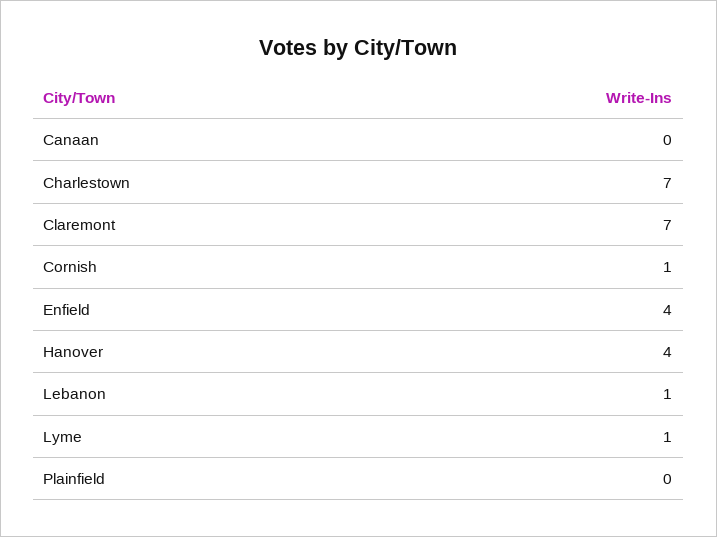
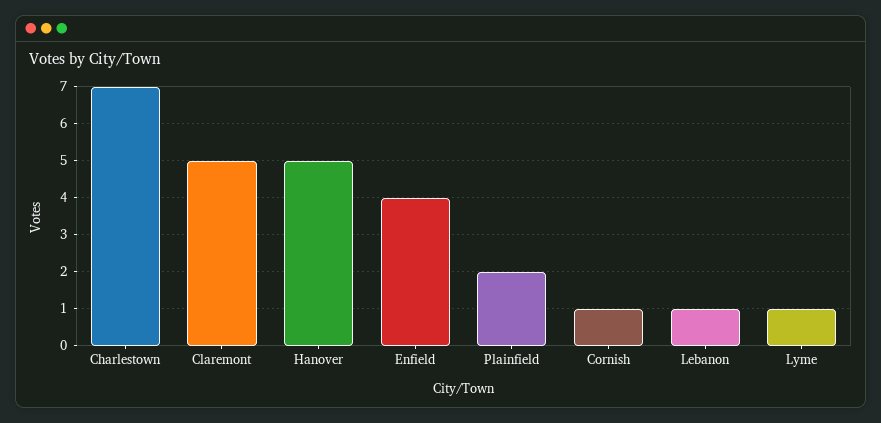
  {
-   "Canaan": 0,
    "Charlestown": 7,
-   "Claremont": 7,
+   "Claremont": 5,
    "Cornish": 1,
    "Enfield": 4,
-   "Hanover": 4,
+   "Hanover": 5,
    "Lebanon": 1,
    "Lyme": 1,
-   "Plainfield": 0
+   "Plainfield": 2
  }

